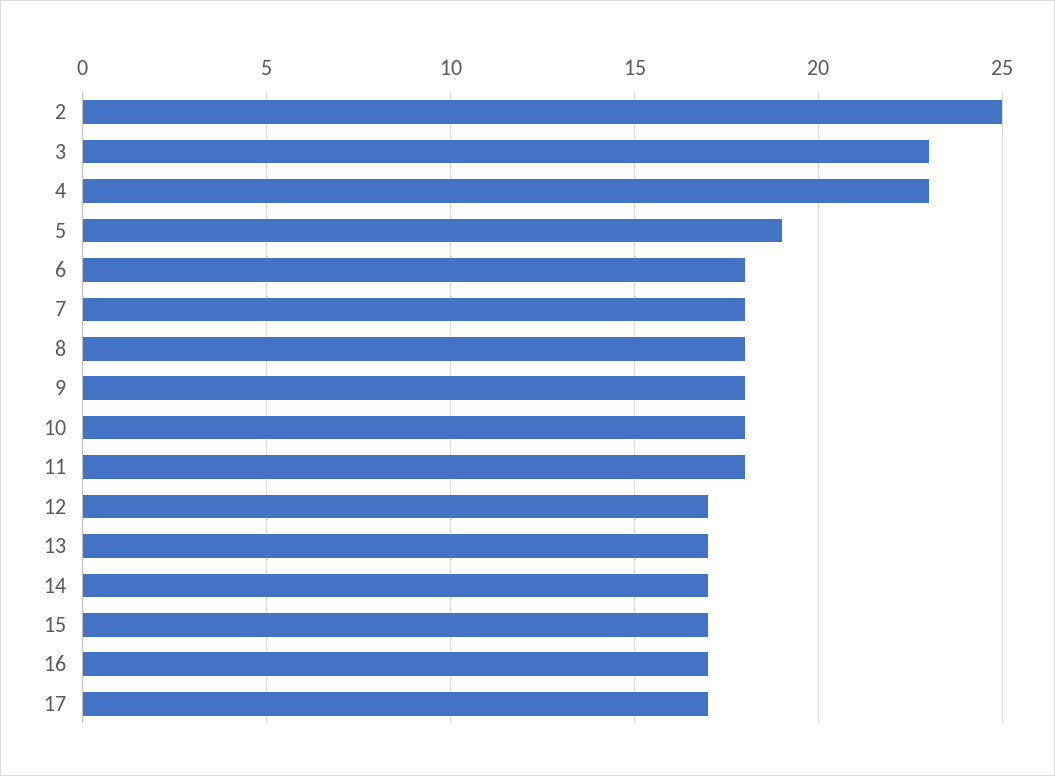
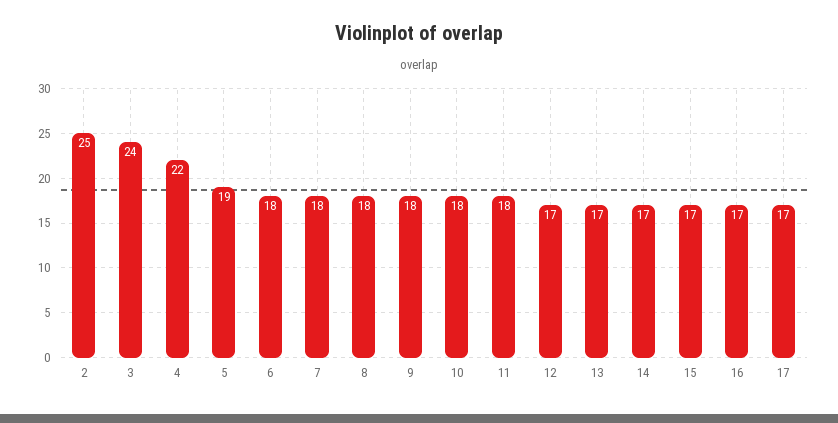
  {
    "2": 25,
-   "3": 23,
+   "3": 24,
-   "4": 23,
+   "4": 22,
    "5": 19,
    "6": 18,
    "7": 18,
    "8": 18,
    "9": 18,
    "10": 18,
    "11": 18,
    "12": 17,
    "13": 17,
    "14": 17,
    "15": 17,
    "16": 17,
    "17": 17
  }

